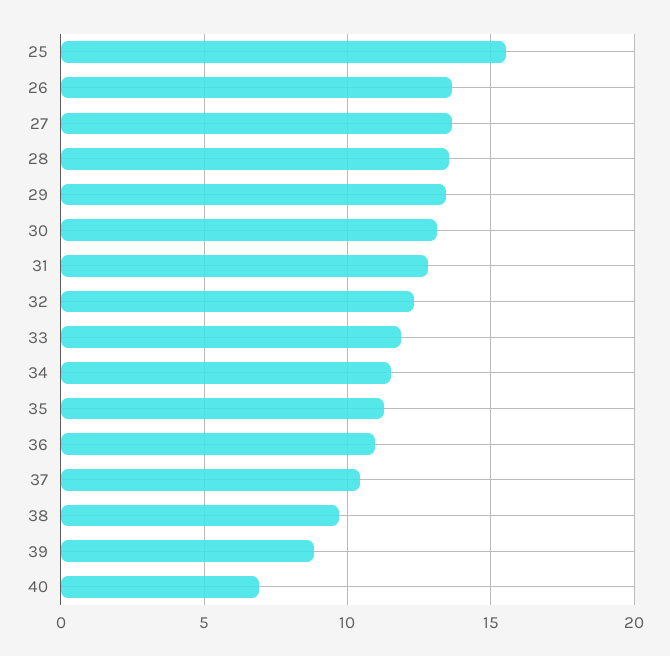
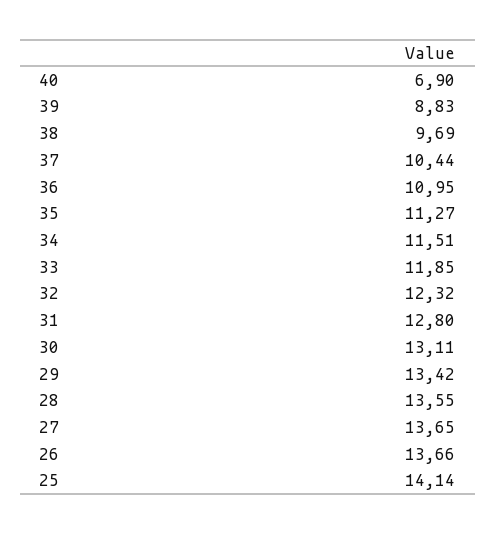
  {
-   "25": 15.5,
+   "25": 14.14,
    "26": 13.66,
    "27": 13.65,
    "28": 13.55,
    "29": 13.42,
    "30": 13.11,
    "31": 12.8,
    "32": 12.32,
    "33": 11.85,
    "34": 11.51,
    "35": 11.27,
    "36": 10.95,
    "37": 10.44,
    "38": 9.69,
    "39": 8.83,
    "40": 6.9
  }

